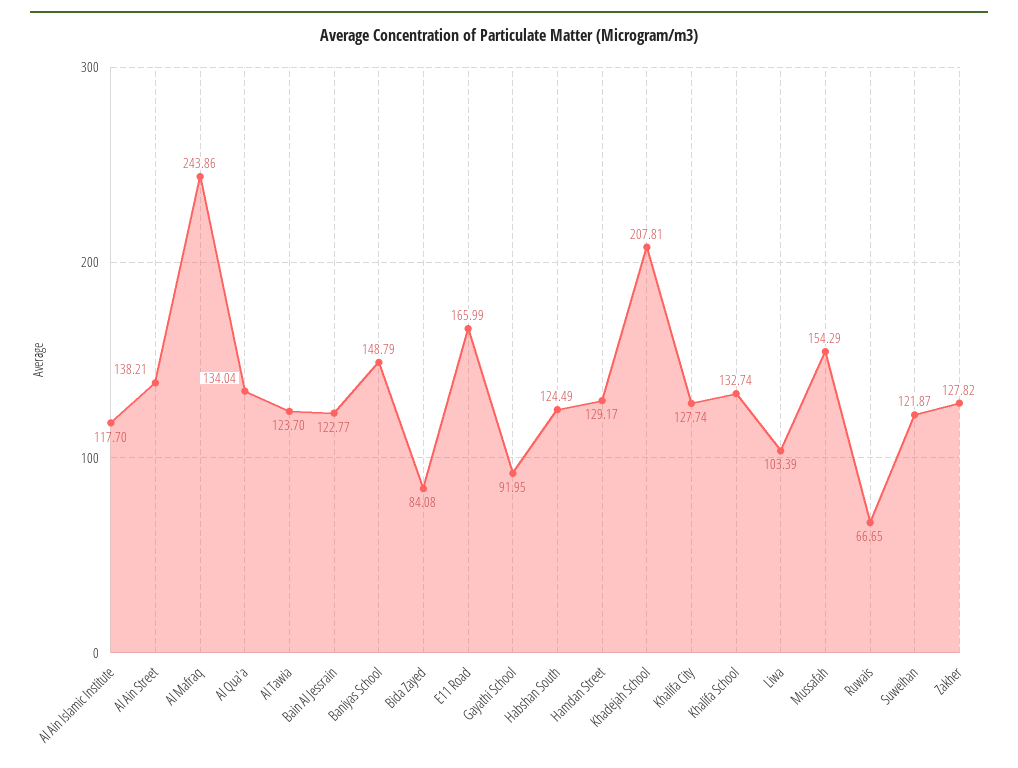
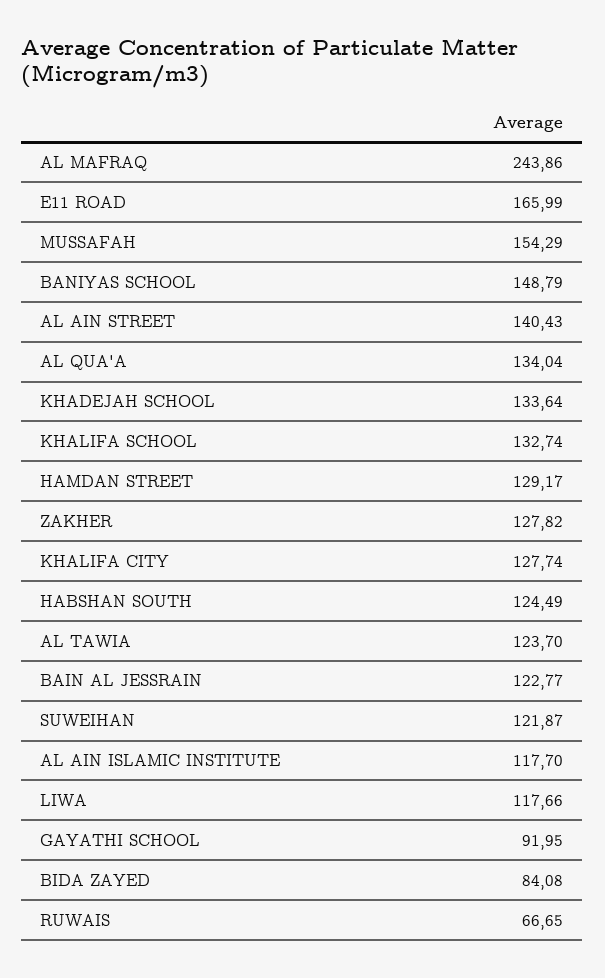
  {
    "Al Ain Islamic Institute": 117.7,
-   "Al Ain Street": 138.21,
+   "Al Ain Street": 140.43,
    "Al Mafraq": 243.86,
    "Al Qua'a": 134.04,
    "Al Tawia": 123.7,
    "Bain Al Jessrain": 122.77,
    "Baniyas School": 148.79,
    "Bida Zayed": 84.08,
    "E11 Road": 165.99,
    "Gayathi School": 91.95,
    "Habshan South": 124.49,
    "Hamdan Street": 129.17,
-   "Khadejah School": 207.81,
+   "Khadejah School": 133.64,
    "Khalifa City": 127.74,
    "Khalifa School": 132.74,
-   "Liwa": 103.39,
+   "Liwa": 117.66,
    "Mussafah": 154.29,
    "Ruwais": 66.65,
    "Suweihan": 121.87,
    "Zakher": 127.82
  }

